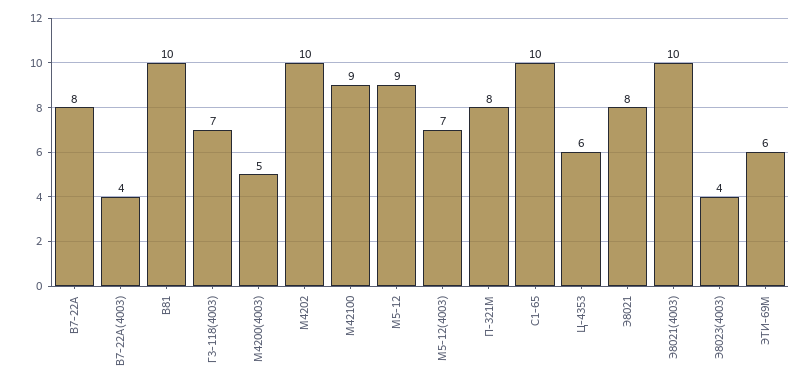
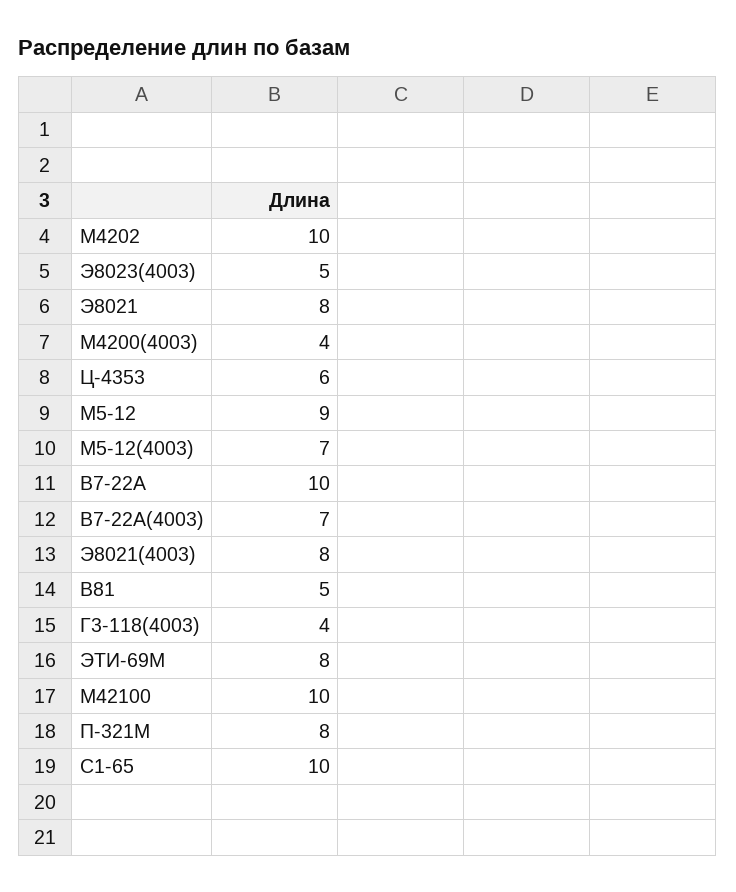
  {
-   "В7-22А": 8,
+   "В7-22А": 10,
-   "В7-22А(4003)": 4,
+   "В7-22А(4003)": 7,
-   "В81": 10,
+   "В81": 5,
-   "Г3-118(4003)": 7,
+   "Г3-118(4003)": 4,
-   "М4200(4003)": 5,
+   "М4200(4003)": 4,
    "М4202": 10,
-   "М42100": 9,
+   "М42100": 10,
    "М5-12": 9,
    "М5-12(4003)": 7,
    "П-321М": 8,
    "С1-65": 10,
    "Ц-4353": 6,
    "Э8021": 8,
-   "Э8021(4003)": 10,
+   "Э8021(4003)": 8,
-   "Э8023(4003)": 4,
+   "Э8023(4003)": 5,
-   "ЭТИ-69М": 6
+   "ЭТИ-69М": 8
  }

